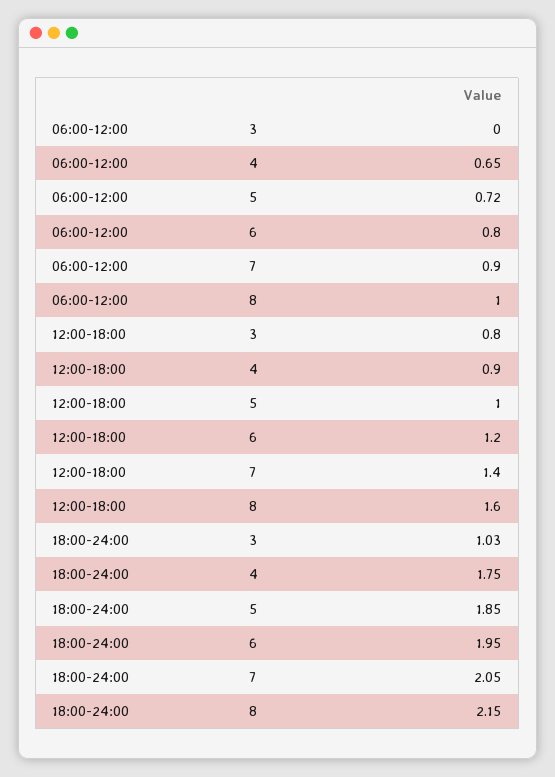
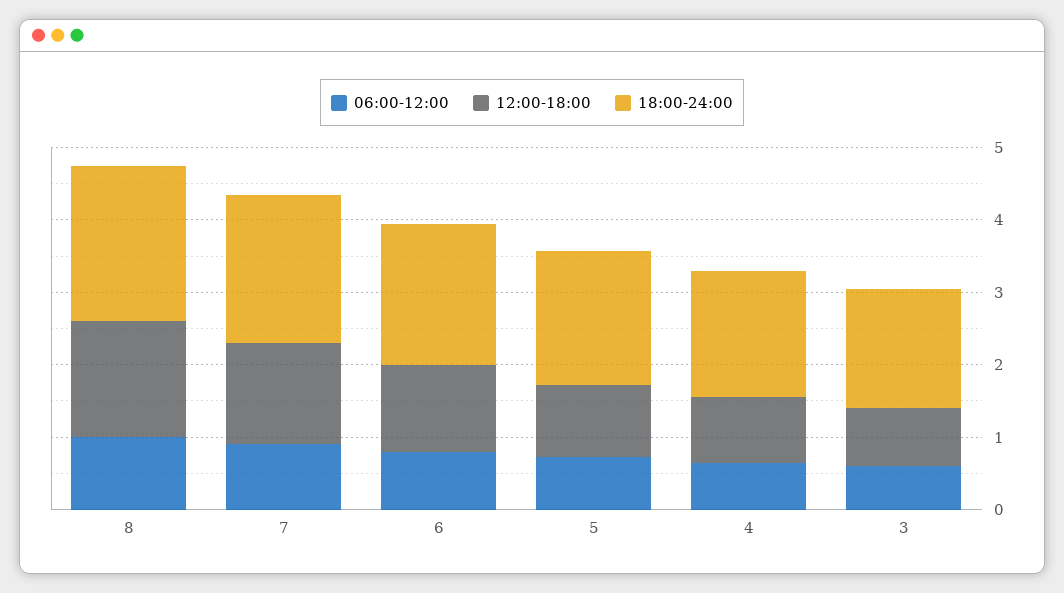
  {
    "06:00-12:00": {
-     "3": 0,
+     "3": 0.6,
      "4": 0.65,
      "5": 0.72,
      "6": 0.8,
      "7": 0.9,
      "8": 1
    },
    "12:00-18:00": {
      "3": 0.8,
      "4": 0.9,
      "5": 1,
      "6": 1.2,
      "7": 1.4,
      "8": 1.6
    },
    "18:00-24:00": {
-     "3": 1.03,
+     "3": 1.6,
      "4": 1.75,
      "5": 1.85,
      "6": 1.95,
      "7": 2.05,
      "8": 2.15
    }
  }

